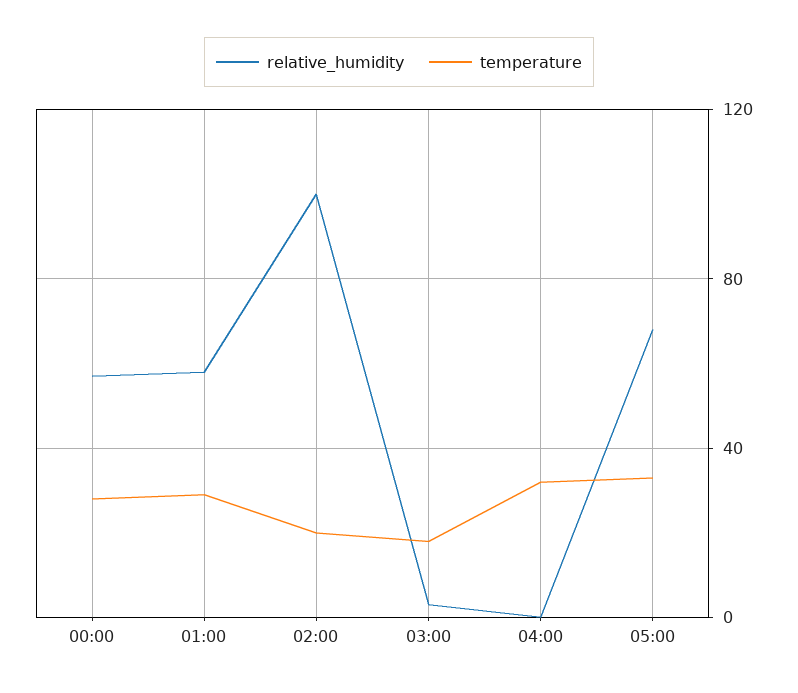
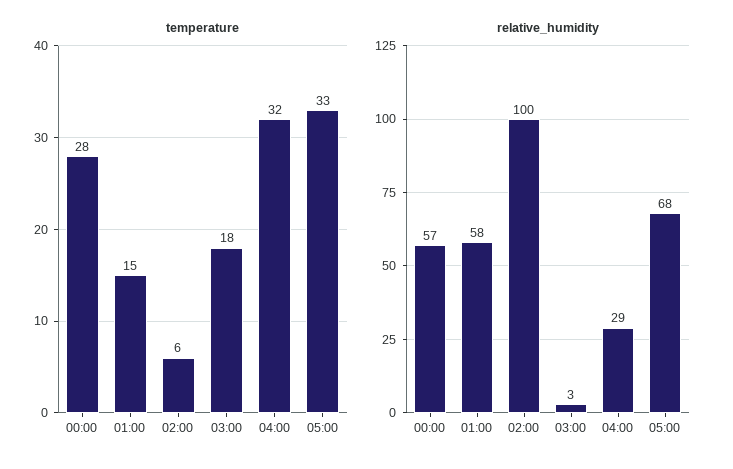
  {
    "relative_humidity": {
      "00:00": 57,
      "01:00": 58,
      "02:00": 100,
      "03:00": 3,
-     "04:00": 0,
+     "04:00": 29,
      "05:00": 68
    },
    "temperature": {
      "00:00": 28,
-     "01:00": 30,
+     "01:00": 15,
-     "02:00": 20,
+     "02:00": 6,
      "03:00": 18,
      "04:00": 32,
      "05:00": 33
    }
  }

